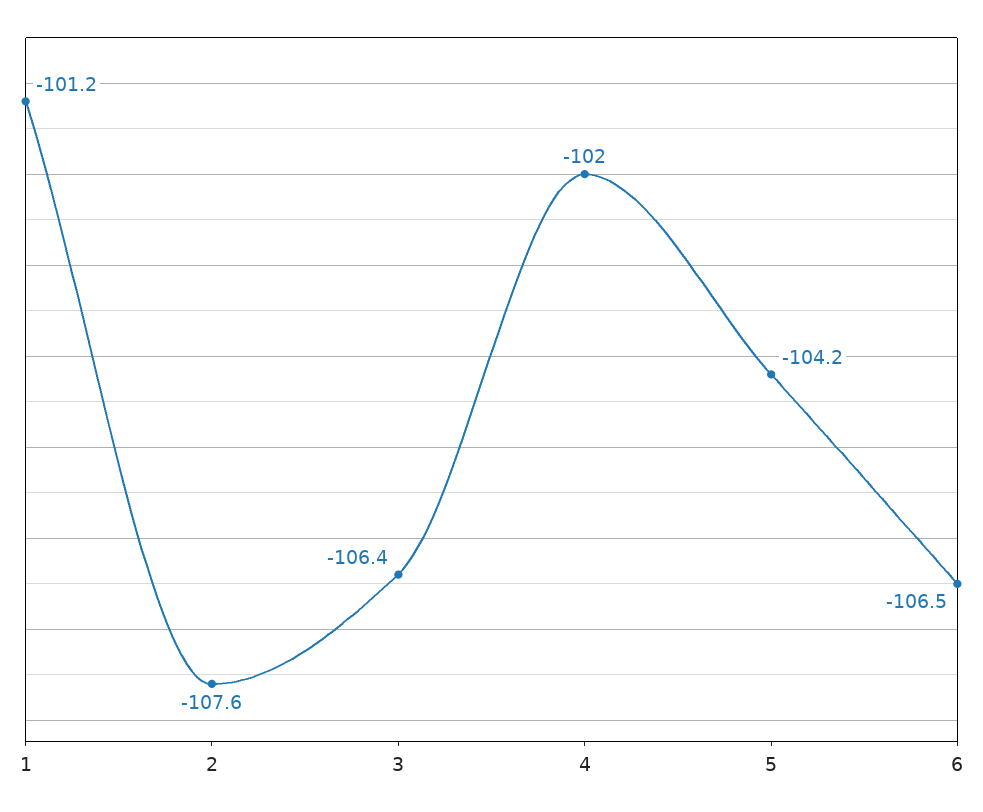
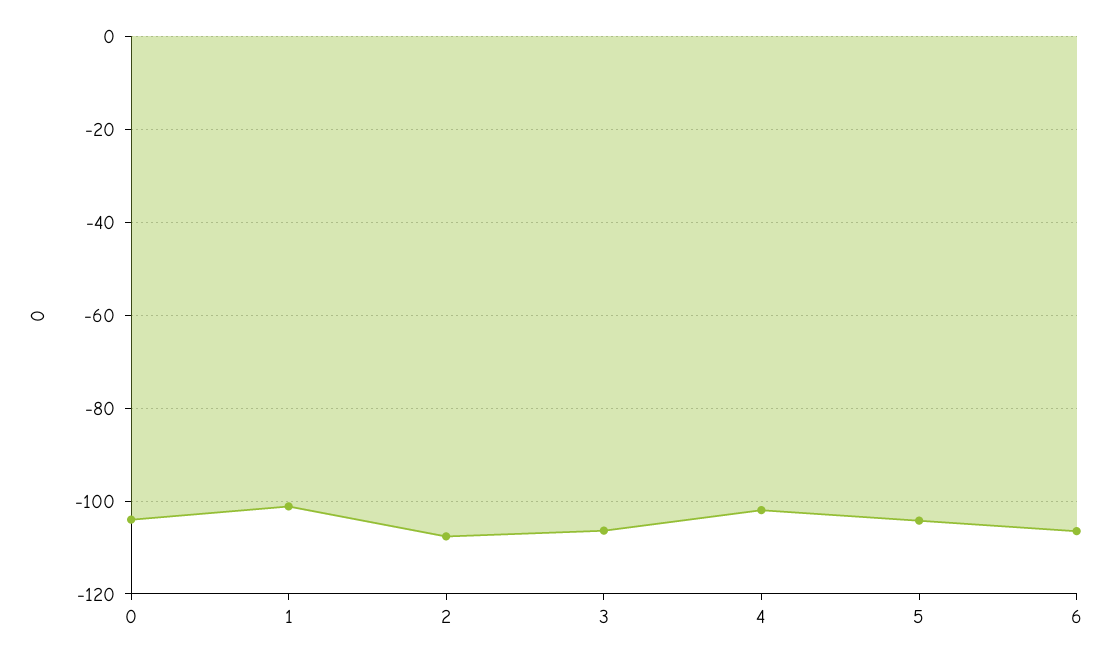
  {
    "1": -101.2,
    "2": -107.6,
    "3": -106.4,
    "4": -102,
    "5": -104.2,
-   "6": -106.5
+   "6": -106.5,
+   "0": -104
  }

